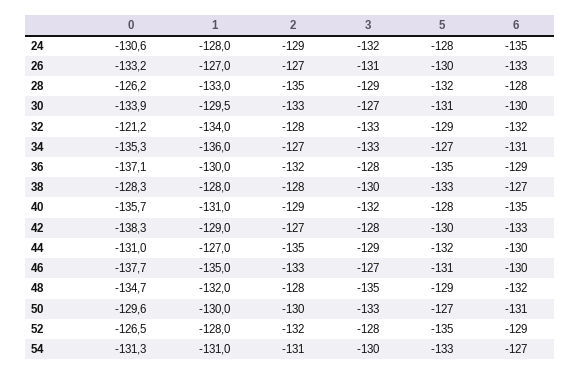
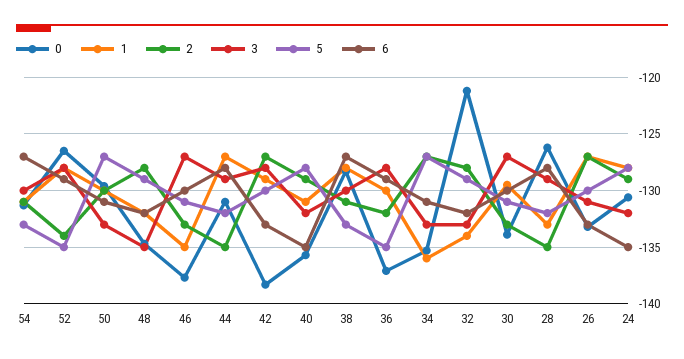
  {
    "0": {
      "24": -130.6,
      "26": -133.2,
      "28": -126.2,
      "30": -133.9,
      "32": -121.2,
      "34": -135.3,
      "36": -137.1,
      "38": -128.3,
      "40": -135.7,
      "42": -138.3,
      "44": -131,
      "46": -137.7,
      "48": -134.7,
      "50": -129.6,
      "52": -126.5,
      "54": -131.3
    },
    "1": {
      "24": -128,
      "26": -127,
      "28": -133,
      "30": -129.5,
      "32": -134,
      "34": -136,
      "36": -130,
      "38": -128,
      "40": -131,
      "42": -129,
      "44": -127,
      "46": -135,
      "48": -132,
      "50": -130,
      "52": -128,
      "54": -131
    },
    "2": {
      "24": -129,
      "26": -127,
      "28": -135,
      "30": -133,
      "32": -128,
      "34": -127,
      "36": -132,
-     "38": -128,
+     "38": -131,
      "40": -129,
      "42": -127,
      "44": -135,
      "46": -133,
      "48": -128,
      "50": -130,
-     "52": -132,
+     "52": -134,
      "54": -131
    },
    "3": {
      "24": -132,
      "26": -131,
      "28": -129,
      "30": -127,
      "32": -133,
      "34": -133,
      "36": -128,
      "38": -130,
      "40": -132,
      "42": -128,
      "44": -129,
      "46": -127,
      "48": -135,
      "50": -133,
      "52": -128,
      "54": -130
    },
    "5": {
      "24": -128,
      "26": -130,
      "28": -132,
      "30": -131,
      "32": -129,
      "34": -127,
      "36": -135,
      "38": -133,
      "40": -128,
      "42": -130,
      "44": -132,
      "46": -131,
      "48": -129,
      "50": -127,
      "52": -135,
      "54": -133
    },
    "6": {
      "24": -135,
      "26": -133,
      "28": -128,
      "30": -130,
      "32": -132,
      "34": -131,
      "36": -129,
      "38": -127,
      "40": -135,
      "42": -133,
-     "44": -130,
+     "44": -128,
      "46": -130,
      "48": -132,
      "50": -131,
      "52": -129,
      "54": -127
    }
  }

